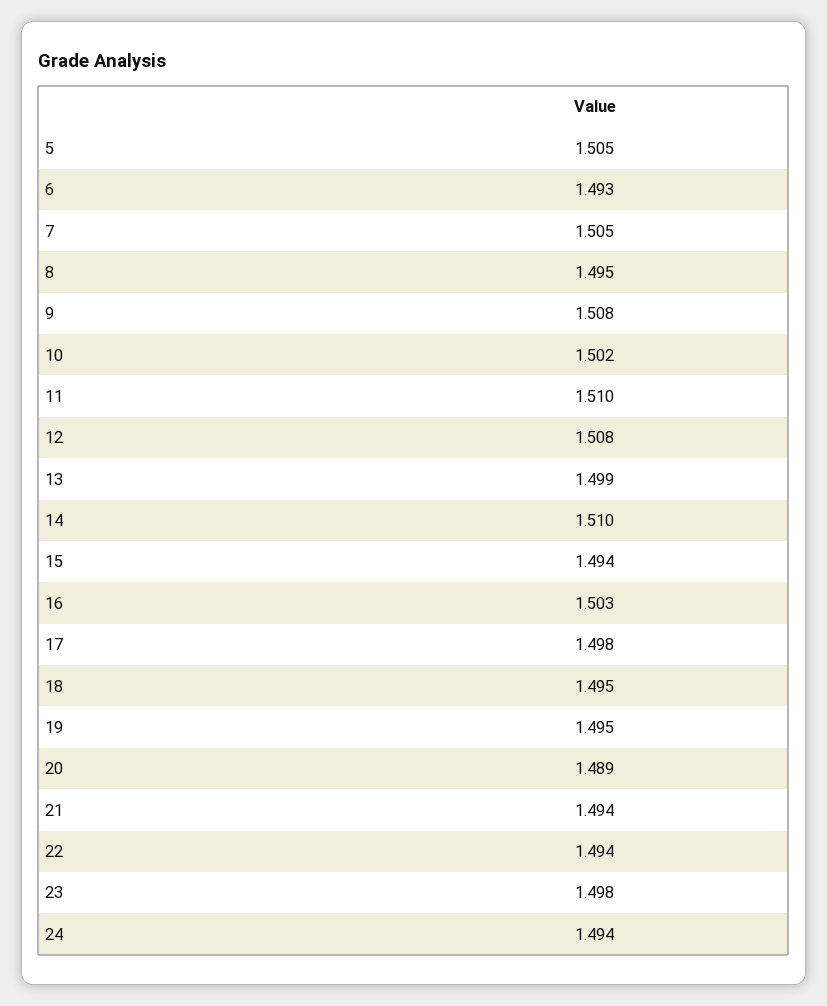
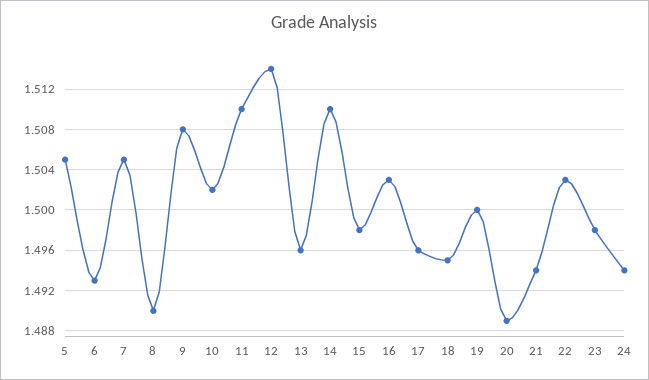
  {
    "5": 1.505,
    "6": 1.493,
    "7": 1.505,
-   "8": 1.495,
+   "8": 1.49,
    "9": 1.508,
    "10": 1.502,
    "11": 1.51,
-   "12": 1.508,
+   "12": 1.514,
-   "13": 1.499,
+   "13": 1.496,
    "14": 1.51,
-   "15": 1.494,
+   "15": 1.498,
    "16": 1.503,
-   "17": 1.498,
+   "17": 1.496,
    "18": 1.495,
-   "19": 1.495,
+   "19": 1.5,
    "20": 1.489,
    "21": 1.494,
-   "22": 1.494,
+   "22": 1.503,
    "23": 1.498,
    "24": 1.494
  }

